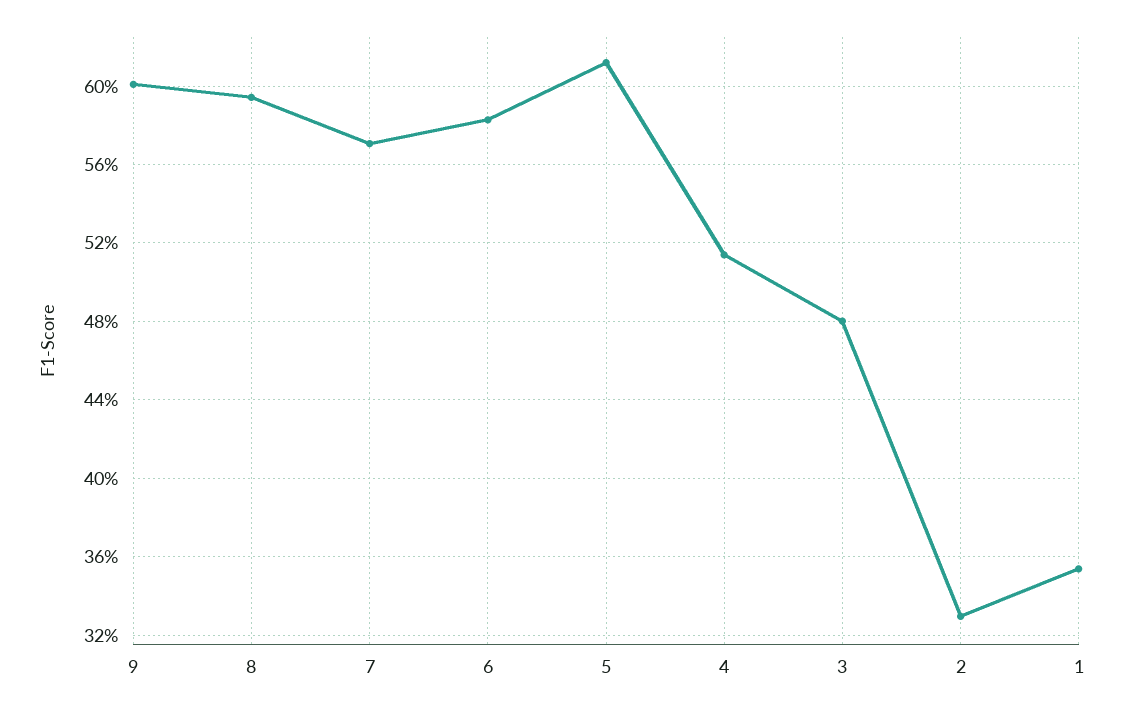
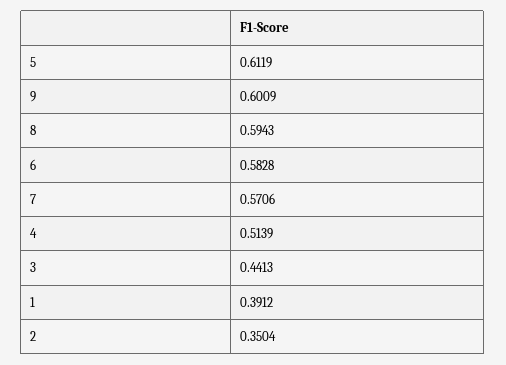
  {
    "9": 0.6009,
    "8": 0.5943,
    "7": 0.5706,
    "6": 0.5828,
    "5": 0.6119,
    "4": 0.5139,
-   "3": 0.48,
+   "3": 0.4413,
-   "2": 0.33,
+   "2": 0.3504,
-   "1": 0.355
+   "1": 0.3912
  }

